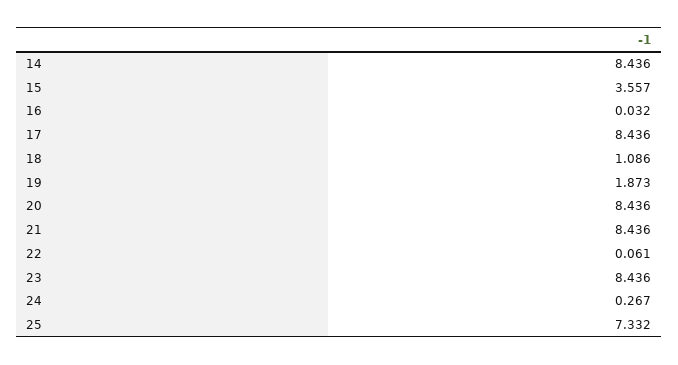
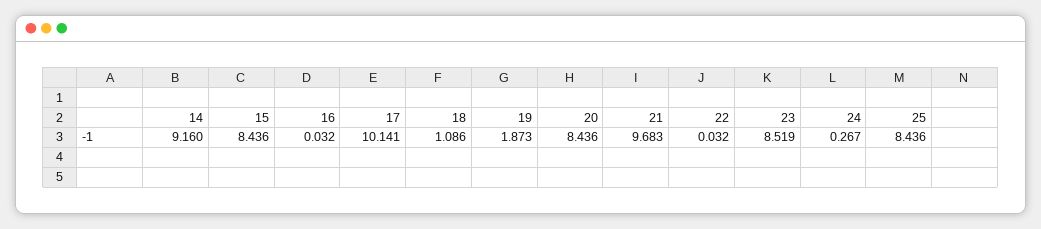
  {
-   "14": 8.436,
+   "14": 9.16,
-   "15": 3.557,
+   "15": 8.436,
    "16": 0.032,
-   "17": 8.436,
+   "17": 10.141,
    "18": 1.086,
    "19": 1.873,
    "20": 8.436,
-   "21": 8.436,
+   "21": 9.683,
-   "22": 0.061,
+   "22": 0.032,
-   "23": 8.436,
+   "23": 8.519,
    "24": 0.267,
-   "25": 7.332
+   "25": 8.436
  }

